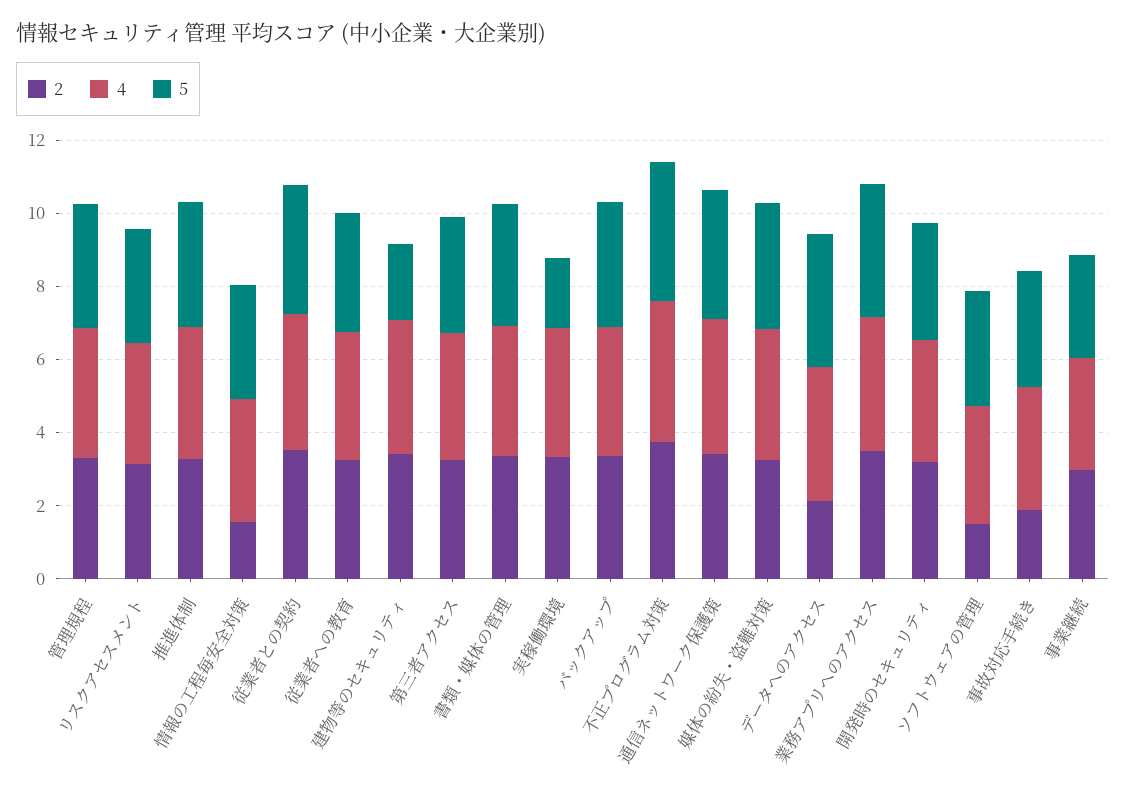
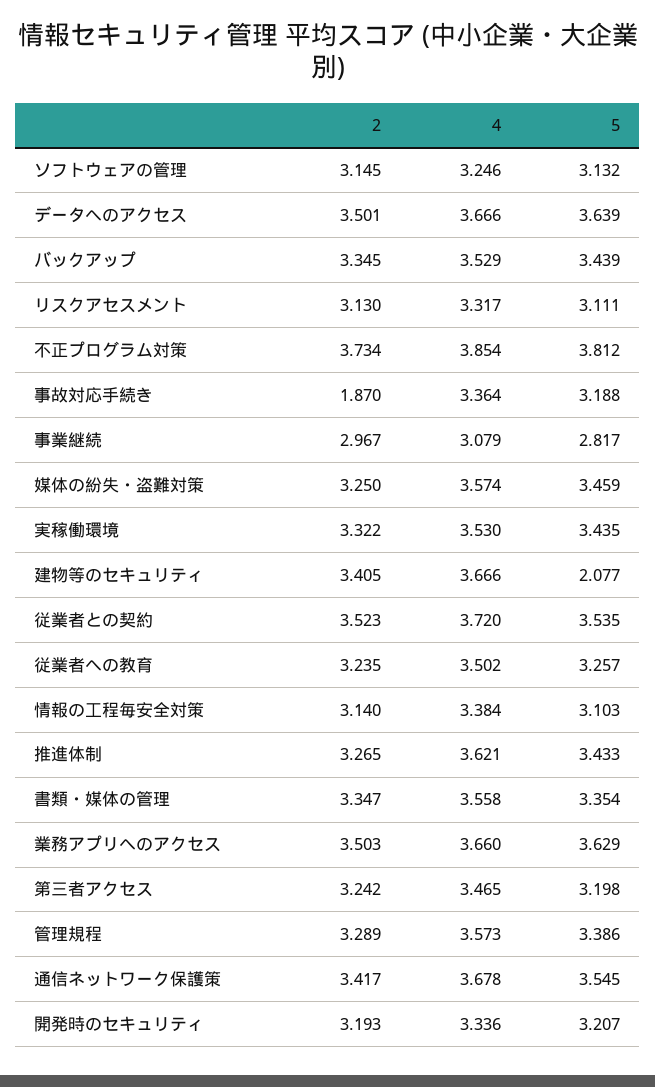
  {
    "2": {
      "管理規程": 3.289,
      "リスクアセスメント": 3.13,
      "推進体制": 3.265,
-     "情報の工程毎安全対策": 1.5,
+     "情報の工程毎安全対策": 3.14,
      "従業者との契約": 3.523,
      "従業者への教育": 3.235,
      "建物等のセキュリティ": 3.405,
      "第三者アクセス": 3.242,
      "書類・媒体の管理": 3.347,
      "実稼働環境": 3.322,
      "バックアップ": 3.345,
      "不正プログラム対策": 3.734,
      "通信ネットワーク保護策": 3.417,
      "媒体の紛失・盗難対策": 3.25,
-     "データへのアクセス": 2,
+     "データへのアクセス": 3.501,
      "業務アプリへのアクセス": 3.503,
      "開発時のセキュリティ": 3.193,
-     "ソフトウェアの管理": 1.5,
+     "ソフトウェアの管理": 3.145,
      "事故対応手続き": 1.87,
      "事業継続": 2.967
    },
    "4": {
      "管理規程": 3.573,
      "リスクアセスメント": 3.317,
      "推進体制": 3.621,
      "情報の工程毎安全対策": 3.384,
      "従業者との契約": 3.72,
      "従業者への教育": 3.502,
      "建物等のセキュリティ": 3.666,
      "第三者アクセス": 3.465,
      "書類・媒体の管理": 3.558,
      "実稼働環境": 3.53,
      "バックアップ": 3.529,
      "不正プログラム対策": 3.854,
      "通信ネットワーク保護策": 3.678,
      "媒体の紛失・盗難対策": 3.574,
      "データへのアクセス": 3.666,
      "業務アプリへのアクセス": 3.66,
      "開発時のセキュリティ": 3.336,
      "ソフトウェアの管理": 3.246,
      "事故対応手続き": 3.364,
      "事業継続": 3.079
    },
    "5": {
      "管理規程": 3.386,
      "リスクアセスメント": 3.111,
      "推進体制": 3.433,
      "情報の工程毎安全対策": 3.103,
      "従業者との契約": 3.535,
      "従業者への教育": 3.257,
      "建物等のセキュリティ": 2.077,
      "第三者アクセス": 3.198,
      "書類・媒体の管理": 3.354,
-     "実稼働環境": 2,
+     "実稼働環境": 3.435,
      "バックアップ": 3.439,
      "不正プログラム対策": 3.812,
      "通信ネットワーク保護策": 3.545,
      "媒体の紛失・盗難対策": 3.459,
      "データへのアクセス": 3.639,
      "業務アプリへのアクセス": 3.629,
      "開発時のセキュリティ": 3.207,
      "ソフトウェアの管理": 3.132,
      "事故対応手続き": 3.188,
      "事業継続": 2.817
    }
  }

